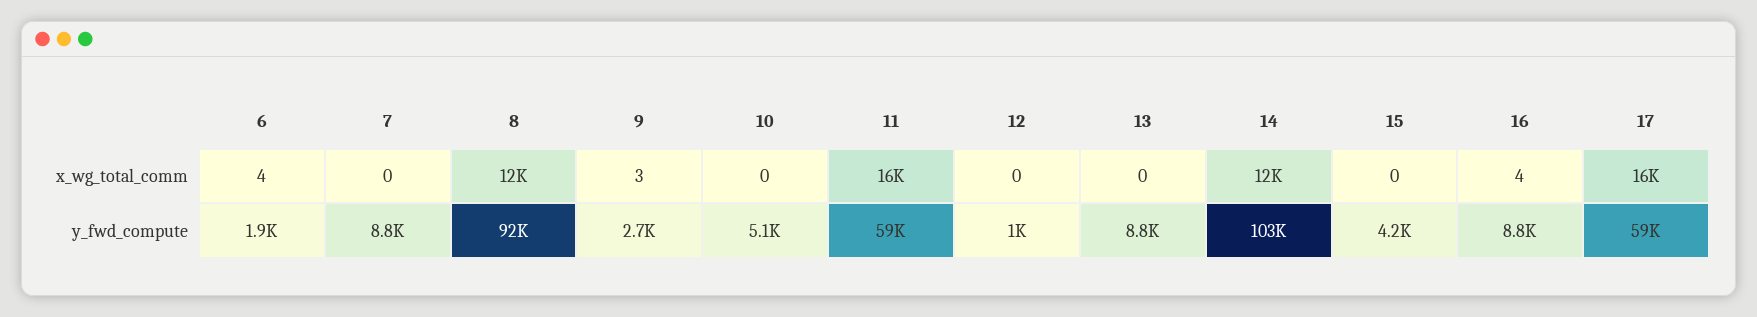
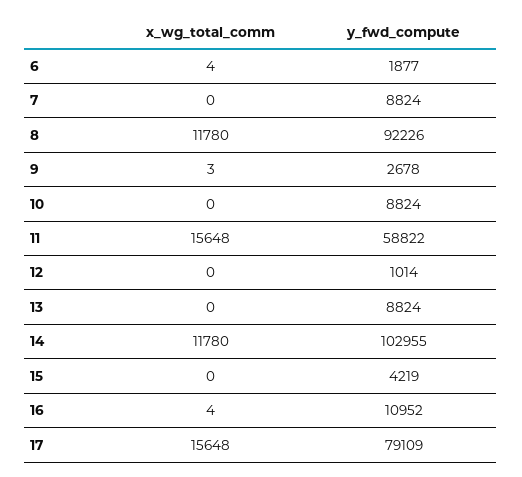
  {
    "6": {
      "x_wg_total_comm": 4,
      "y_fwd_compute": 1877
    },
    "7": {
      "x_wg_total_comm": 0,
      "y_fwd_compute": 8824
    },
    "8": {
      "x_wg_total_comm": 11780,
      "y_fwd_compute": 92226
    },
    "9": {
      "x_wg_total_comm": 3,
      "y_fwd_compute": 2678
    },
    "10": {
      "x_wg_total_comm": 0,
-     "y_fwd_compute": 5100
+     "y_fwd_compute": 8824
    },
    "11": {
      "x_wg_total_comm": 15648,
      "y_fwd_compute": 58822
    },
    "12": {
      "x_wg_total_comm": 0,
      "y_fwd_compute": 1014
    },
    "13": {
      "x_wg_total_comm": 0,
      "y_fwd_compute": 8824
    },
    "14": {
      "x_wg_total_comm": 11780,
      "y_fwd_compute": 102955
    },
    "15": {
      "x_wg_total_comm": 0,
      "y_fwd_compute": 4219
    },
    "16": {
      "x_wg_total_comm": 4,
-     "y_fwd_compute": 8800
+     "y_fwd_compute": 10952
    },
    "17": {
      "x_wg_total_comm": 15648,
-     "y_fwd_compute": 59000
+     "y_fwd_compute": 79109
    }
  }

